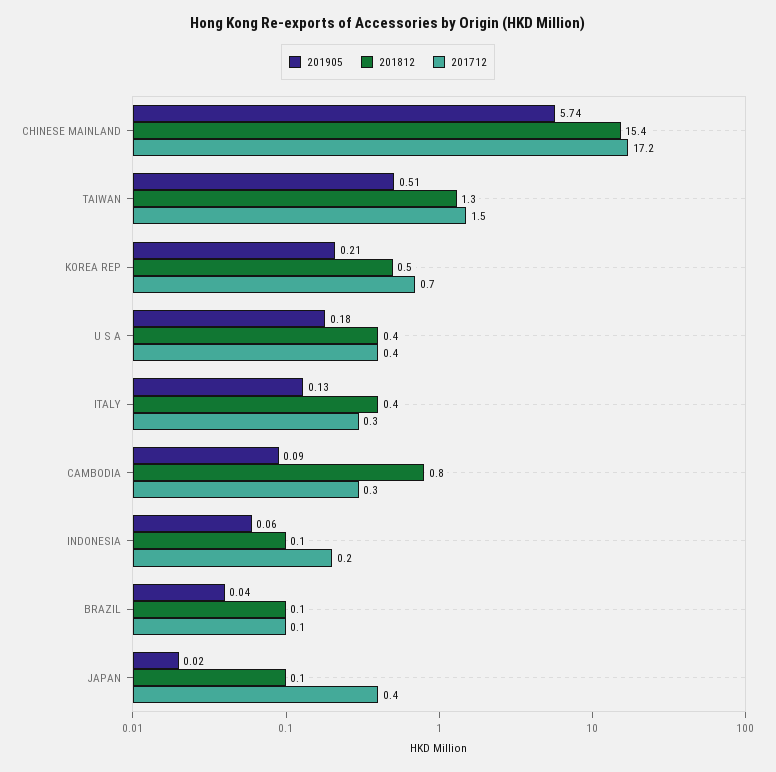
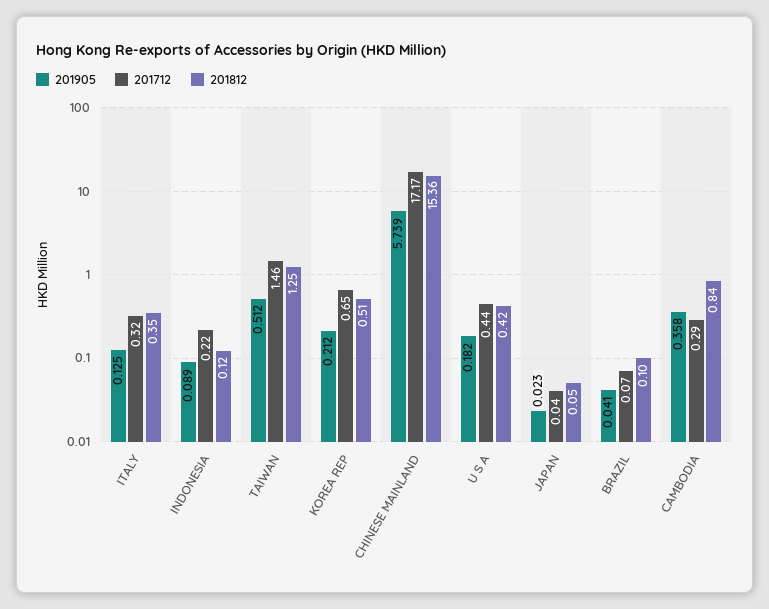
  {
    "201905": {
      "CHINESE MAINLAND": 5.739,
      "TAIWAN": 0.512,
      "KOREA REP": 0.212,
      "U S A": 0.182,
      "ITALY": 0.125,
-     "CAMBODIA": 0.09,
+     "CAMBODIA": 0.358,
-     "INDONESIA": 0.06,
+     "INDONESIA": 0.089,
      "BRAZIL": 0.041,
      "JAPAN": 0.023
    },
    "201812": {
      "CHINESE MAINLAND": 15.36,
      "TAIWAN": 1.25,
      "KOREA REP": 0.51,
      "U S A": 0.42,
      "ITALY": 0.35,
      "CAMBODIA": 0.84,
      "INDONESIA": 0.12,
      "BRAZIL": 0.1,
      "JAPAN": 0.05
    },
    "201712": {
      "CHINESE MAINLAND": 17.17,
      "TAIWAN": 1.46,
      "KOREA REP": 0.65,
      "U S A": 0.44,
      "ITALY": 0.32,
      "CAMBODIA": 0.29,
      "INDONESIA": 0.22,
      "BRAZIL": 0.07,
-     "JAPAN": 0.4
+     "JAPAN": 0.04
    }
  }

